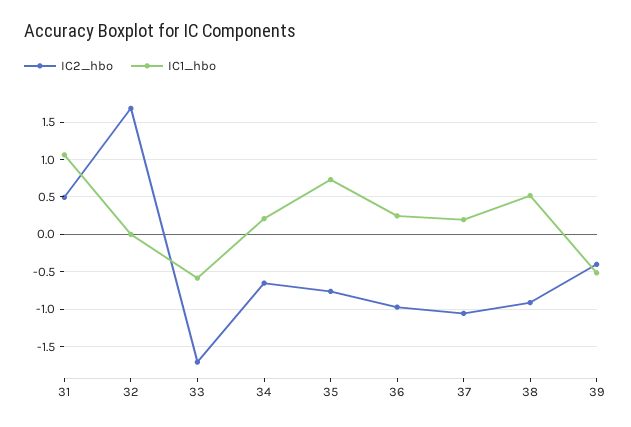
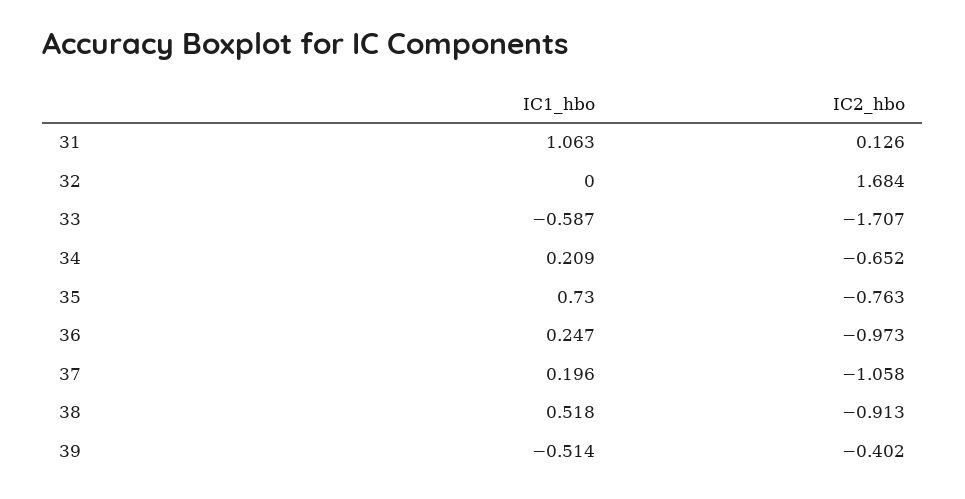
  {
    "IC2_hbo": {
-     "31": 0.5,
+     "31": 0.126,
      "32": 1.684,
      "33": -1.707,
      "34": -0.652,
      "35": -0.763,
      "36": -0.973,
      "37": -1.058,
      "38": -0.913,
      "39": -0.402
    },
    "IC1_hbo": {
      "31": 1.063,
      "32": 0,
      "33": -0.587,
      "34": 0.209,
      "35": 0.73,
      "36": 0.247,
      "37": 0.196,
      "38": 0.518,
      "39": -0.514
    }
  }

